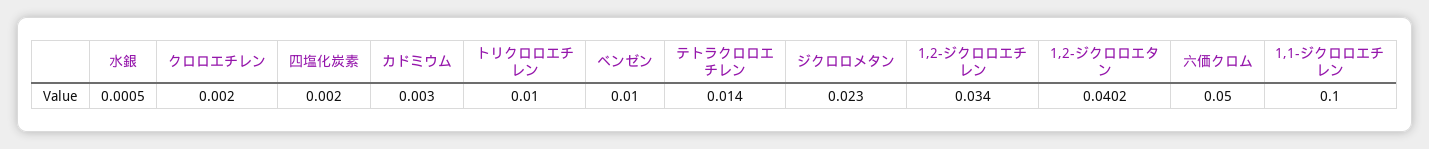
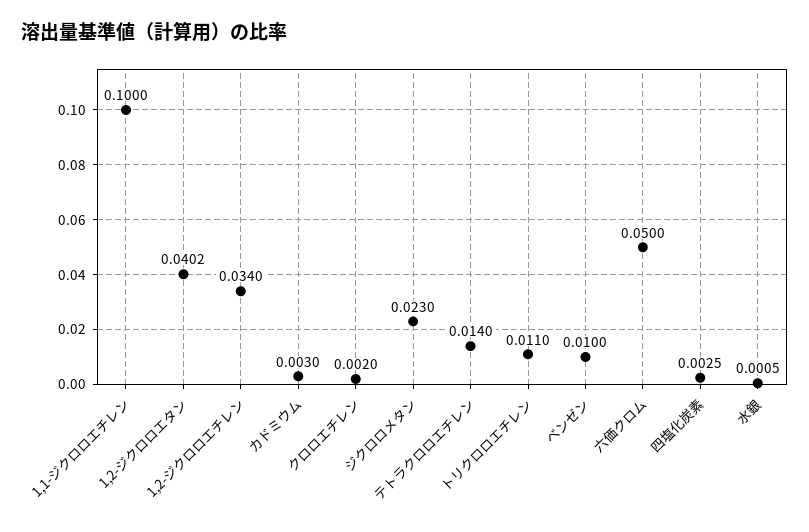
  {
    "水銀": 0.0005,
    "クロロエチレン": 0.002,
-   "四塩化炭素": 0.002,
+   "四塩化炭素": 0.0025,
    "カドミウム": 0.003,
-   "トリクロロエチレン": 0.01,
+   "トリクロロエチレン": 0.011,
    "ベンゼン": 0.01,
    "テトラクロロエチレン": 0.014,
    "ジクロロメタン": 0.023,
    "1,2-ジクロロエチレン": 0.034,
    "1,2-ジクロロエタン": 0.0402,
    "六価クロム": 0.05,
    "1,1-ジクロロエチレン": 0.1
  }

